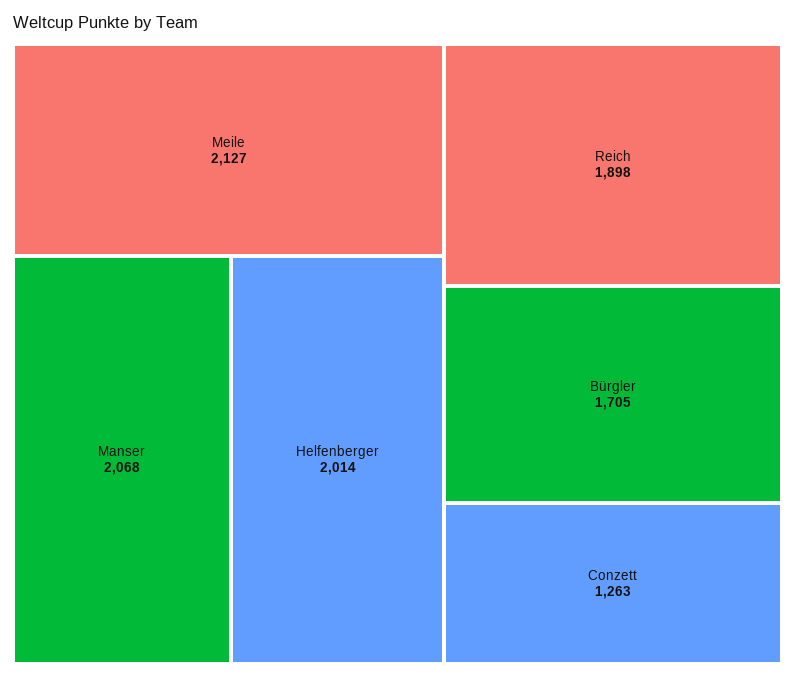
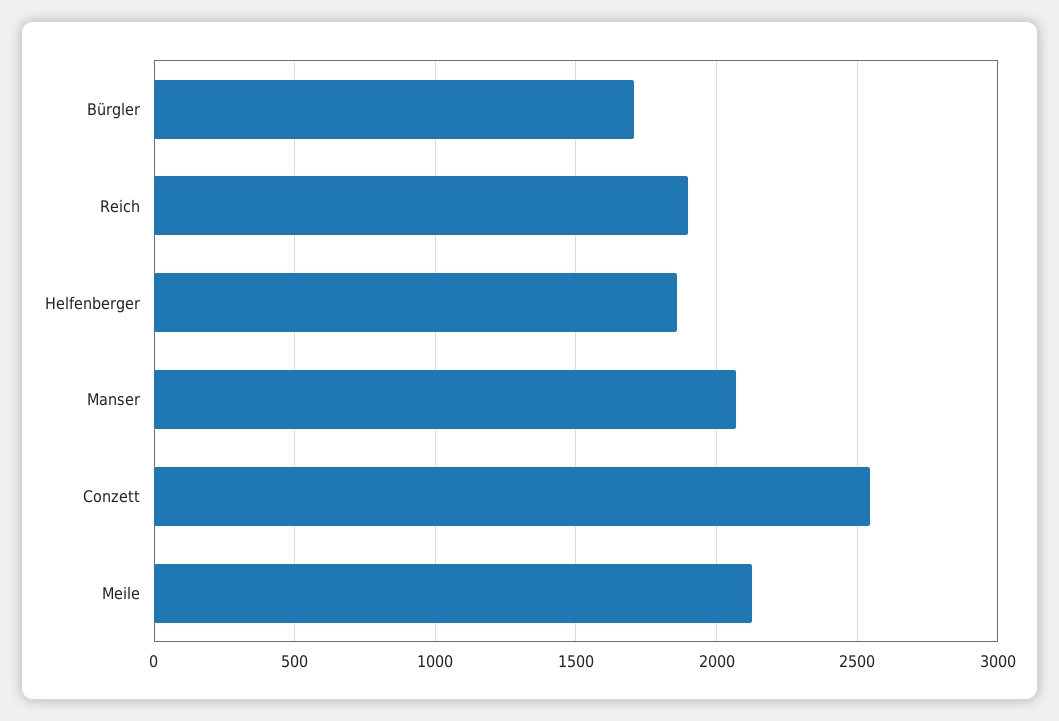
  {
    "Meile": 2127,
    "Manser": 2068,
-   "Helfenberger": 2014,
+   "Helfenberger": 1850,
    "Reich": 1898,
    "Bürgler": 1705,
-   "Conzett": 1263
+   "Conzett": 2550
  }

